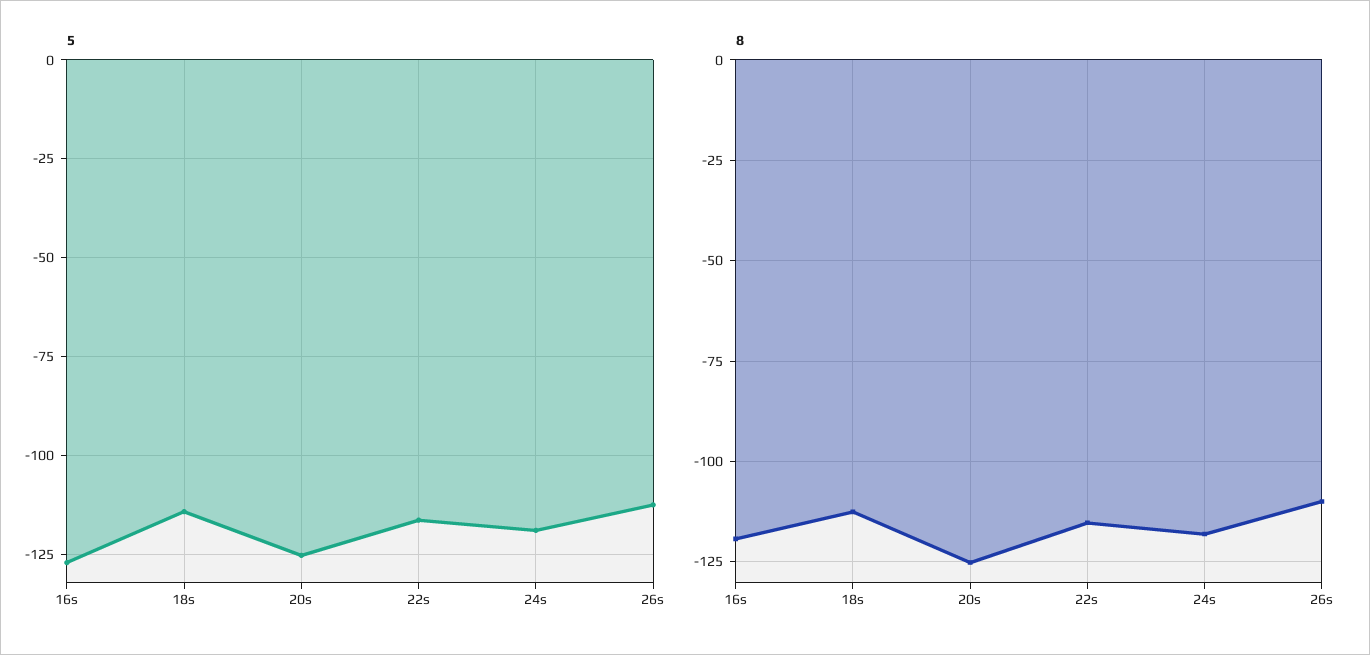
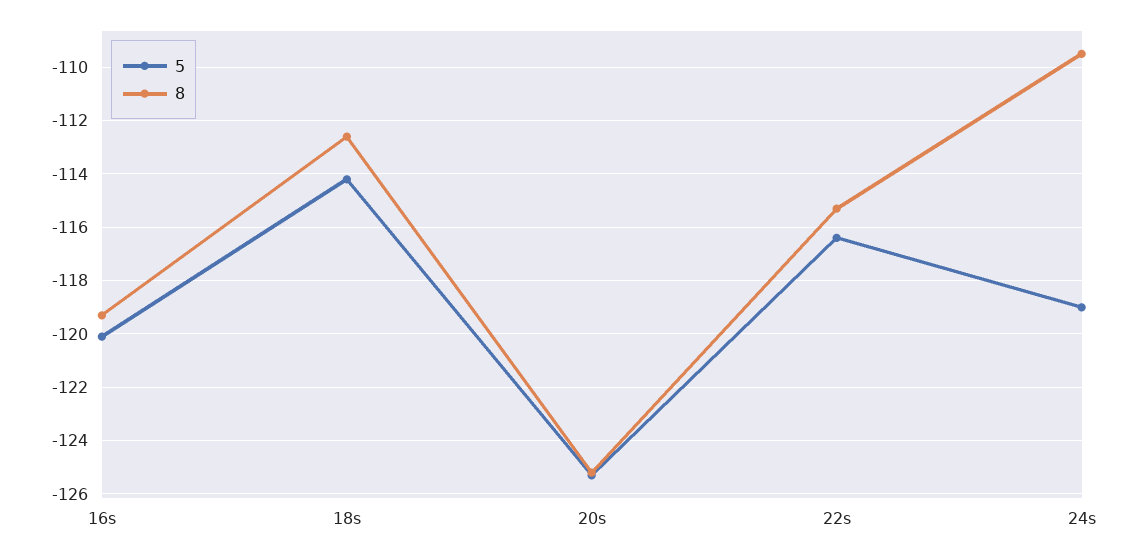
  {
    "5": {
-     "16s": -127.5,
+     "16s": -120,
      "18s": -114,
      "20s": -125.5,
      "22s": -116.5,
-     "24s": -119,
+     "24s": -119
-     "26s": -112.5
    },
    "8": {
      "16s": -119.5,
      "18s": -112.5,
      "20s": -125,
      "22s": -115.5,
-     "24s": -117.5,
+     "24s": -109.5
-     "26s": -110
    }
  }

